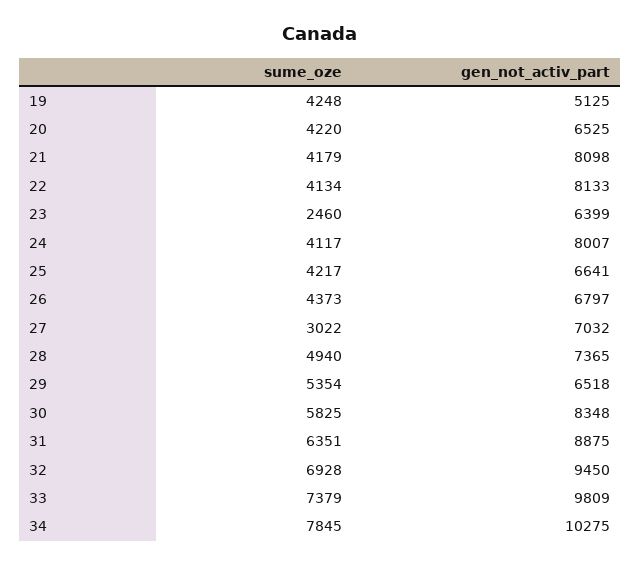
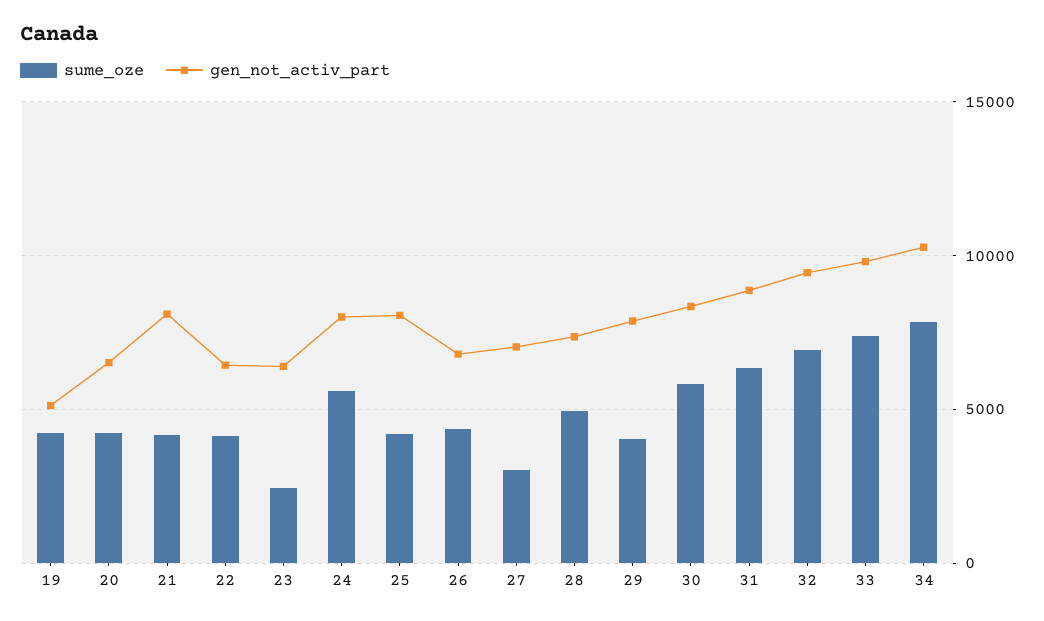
  {
    "sume_oze": {
      "19": 4248,
      "20": 4220,
      "21": 4179,
      "22": 4134,
      "23": 2460,
-     "24": 4117,
+     "24": 5500,
      "25": 4217,
      "26": 4373,
      "27": 3022,
      "28": 4940,
-     "29": 5354,
+     "29": 4000,
      "30": 5825,
      "31": 6351,
      "32": 6928,
      "33": 7379,
      "34": 7845
    },
    "gen_not_activ_part": {
      "19": 5125,
      "20": 6525,
      "21": 8098,
-     "22": 8133,
+     "22": 6500,
      "23": 6399,
      "24": 8007,
-     "25": 6641,
+     "25": 8000,
      "26": 6797,
      "27": 7032,
      "28": 7365,
-     "29": 6518,
+     "29": 8000,
      "30": 8348,
      "31": 8875,
      "32": 9450,
      "33": 9809,
      "34": 10275
    }
  }

